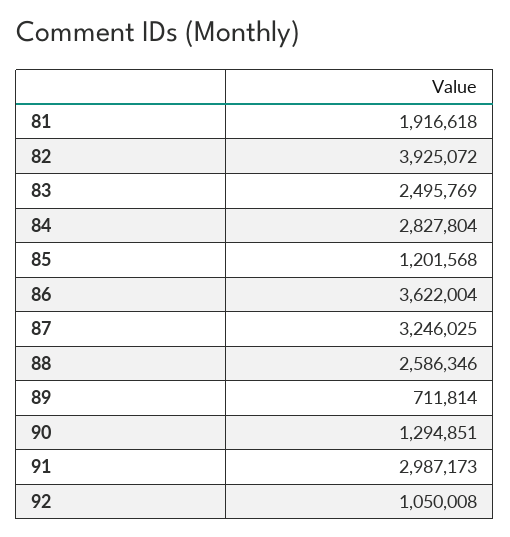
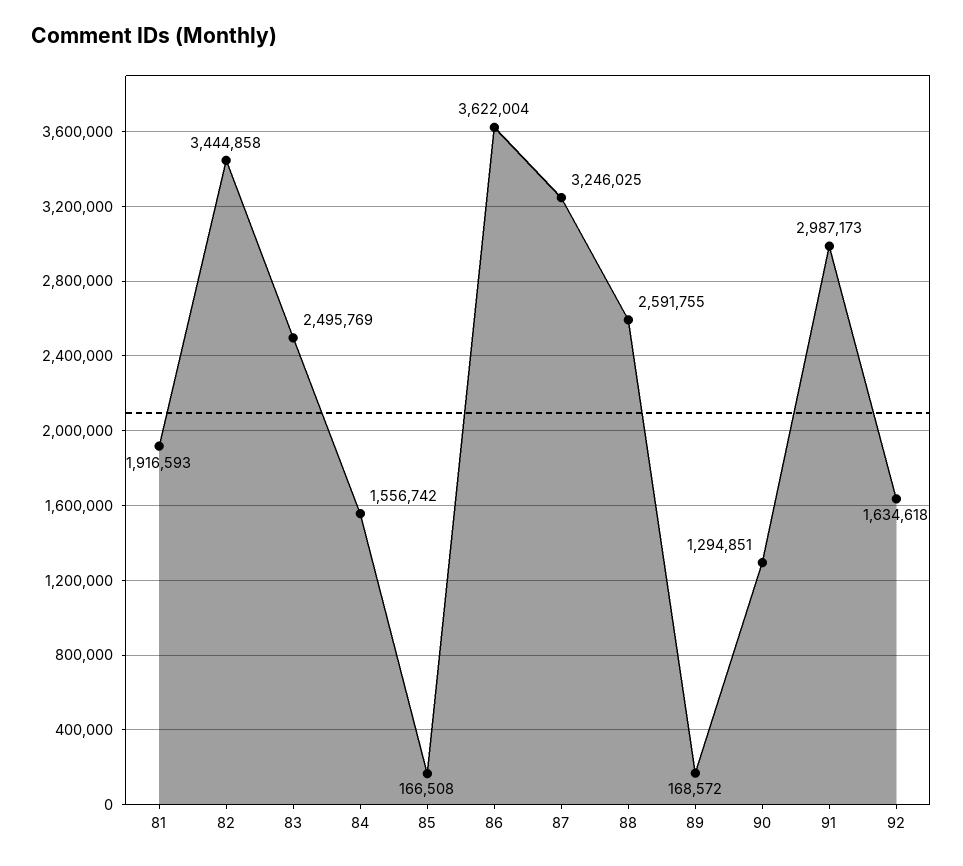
  {
-   "81": 1916618,
+   "81": 1916593,
-   "82": 3925072,
+   "82": 3444858,
    "83": 2495769,
-   "84": 2827804,
+   "84": 1556742,
-   "85": 1201568,
+   "85": 166508,
    "86": 3622004,
    "87": 3246025,
-   "88": 2586346,
+   "88": 2591755,
-   "89": 711814,
+   "89": 168572,
    "90": 1294851,
    "91": 2987173,
-   "92": 1050008
+   "92": 1634618
  }

